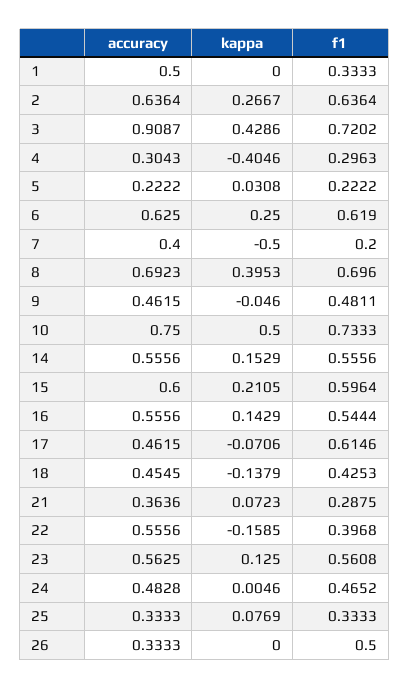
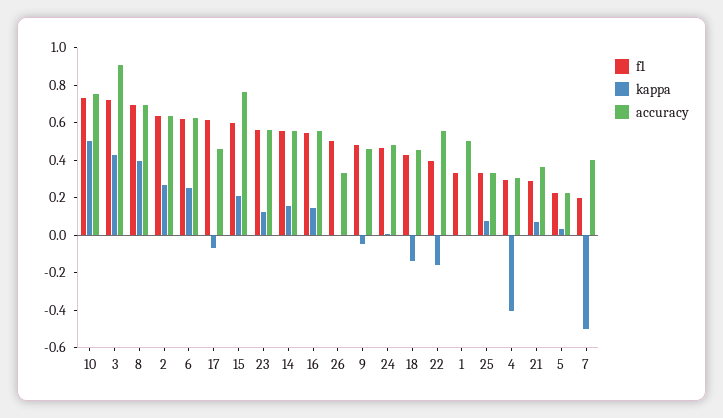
  {
    "accuracy": {
      "1": 0.5,
      "2": 0.6364,
      "3": 0.9087,
      "4": 0.3043,
      "5": 0.2222,
      "6": 0.625,
      "7": 0.4,
      "8": 0.6923,
      "9": 0.4615,
      "10": 0.75,
      "14": 0.5556,
-     "15": 0.6,
+     "15": 0.75,
      "16": 0.5556,
      "17": 0.4615,
      "18": 0.4545,
      "21": 0.3636,
      "22": 0.5556,
      "23": 0.5625,
      "24": 0.4828,
      "25": 0.3333,
      "26": 0.3333
    },
    "kappa": {
      "1": 0,
      "2": 0.2667,
      "3": 0.4286,
      "4": -0.4046,
      "5": 0.0308,
      "6": 0.25,
      "7": -0.5,
      "8": 0.3953,
      "9": -0.046,
      "10": 0.5,
      "14": 0.1529,
      "15": 0.2105,
      "16": 0.1429,
      "17": -0.0706,
      "18": -0.1379,
      "21": 0.0723,
      "22": -0.1585,
      "23": 0.125,
      "24": 0.0046,
      "25": 0.0769,
      "26": 0
    },
    "f1": {
      "1": 0.3333,
      "2": 0.6364,
      "3": 0.7202,
      "4": 0.2963,
      "5": 0.2222,
      "6": 0.619,
      "7": 0.2,
      "8": 0.696,
      "9": 0.4811,
      "10": 0.7333,
      "14": 0.5556,
      "15": 0.5964,
      "16": 0.5444,
      "17": 0.6146,
      "18": 0.4253,
      "21": 0.2875,
      "22": 0.3968,
      "23": 0.5608,
      "24": 0.4652,
      "25": 0.3333,
      "26": 0.5
    }
  }

